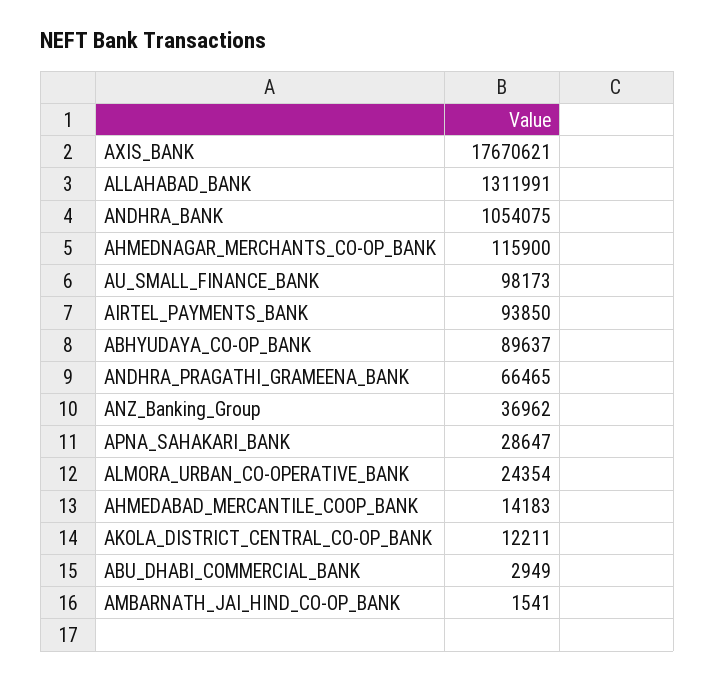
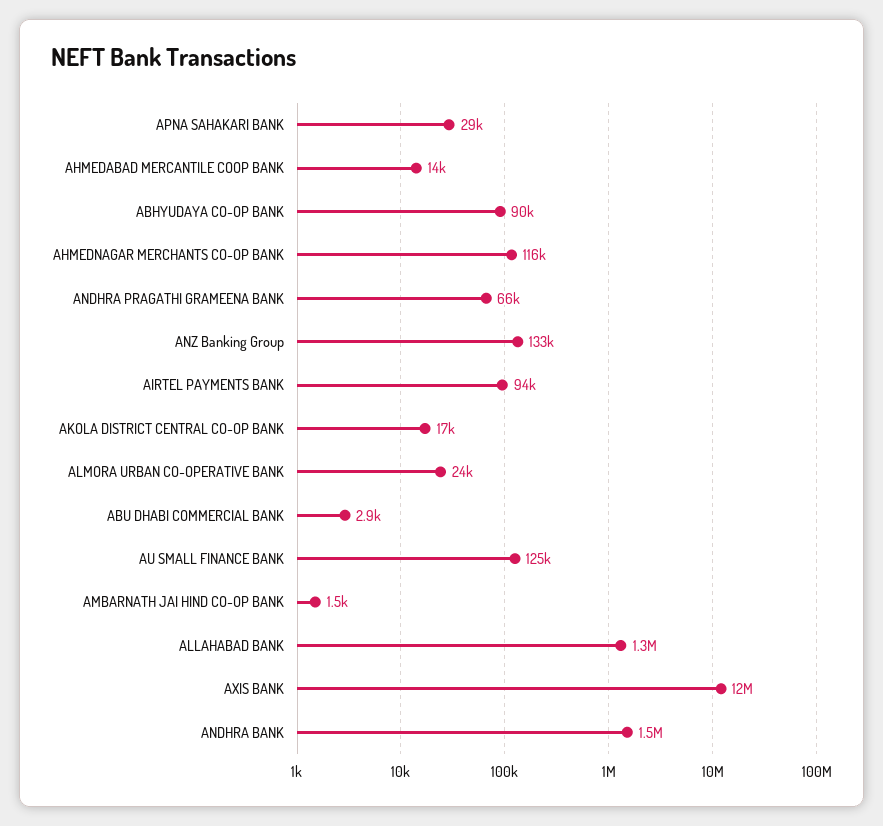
  {
-   "AXIS_BANK": 17670621,
+   "AXIS_BANK": 12000000,
    "ALLAHABAD_BANK": 1311991,
-   "ANDHRA_BANK": 1054075,
+   "ANDHRA_BANK": 1500000,
    "AHMEDNAGAR_MERCHANTS_CO-OP_BANK": 115900,
-   "AU_SMALL_FINANCE_BANK": 98173,
+   "AU_SMALL_FINANCE_BANK": 125000,
    "AIRTEL_PAYMENTS_BANK": 93850,
    "ABHYUDAYA_CO-OP_BANK": 89637,
    "ANDHRA_PRAGATHI_GRAMEENA_BANK": 66465,
-   "ANZ_Banking_Group": 36962,
+   "ANZ_Banking_Group": 133000,
    "APNA_SAHAKARI_BANK": 28647,
    "ALMORA_URBAN_CO-OPERATIVE_BANK": 24354,
    "AHMEDABAD_MERCANTILE_COOP_BANK": 14183,
-   "AKOLA_DISTRICT_CENTRAL_CO-OP_BANK": 12211,
+   "AKOLA_DISTRICT_CENTRAL_CO-OP_BANK": 17000,
    "ABU_DHABI_COMMERCIAL_BANK": 2949,
    "AMBARNATH_JAI_HIND_CO-OP_BANK": 1541
  }

